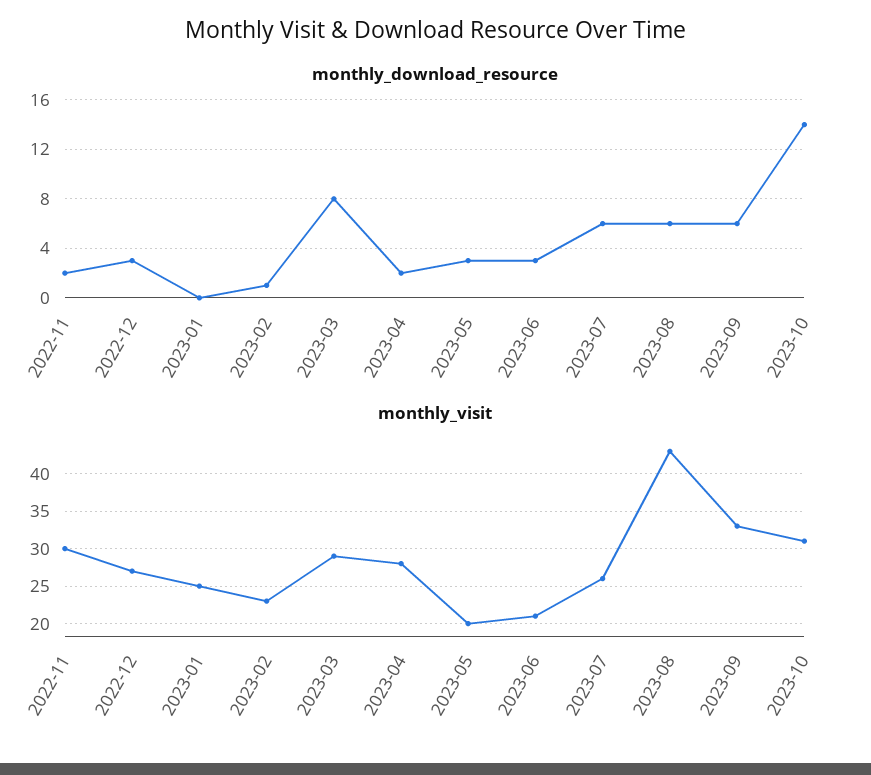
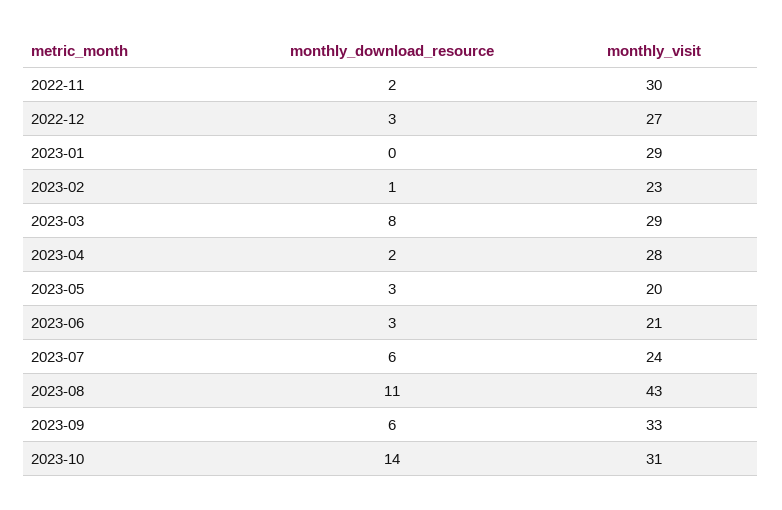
  {
    "monthly_download_resource": {
      "2022-11": 2,
      "2022-12": 3,
      "2023-01": 0,
      "2023-02": 1,
      "2023-03": 8,
      "2023-04": 2,
      "2023-05": 3,
      "2023-06": 3,
      "2023-07": 6,
-     "2023-08": 6,
+     "2023-08": 11,
      "2023-09": 6,
      "2023-10": 14
    },
    "monthly_visit": {
      "2022-11": 30,
      "2022-12": 27,
-     "2023-01": 25,
+     "2023-01": 29,
      "2023-02": 23,
      "2023-03": 29,
      "2023-04": 28,
      "2023-05": 20,
      "2023-06": 21,
-     "2023-07": 26,
+     "2023-07": 24,
      "2023-08": 43,
      "2023-09": 33,
      "2023-10": 31
    }
  }

